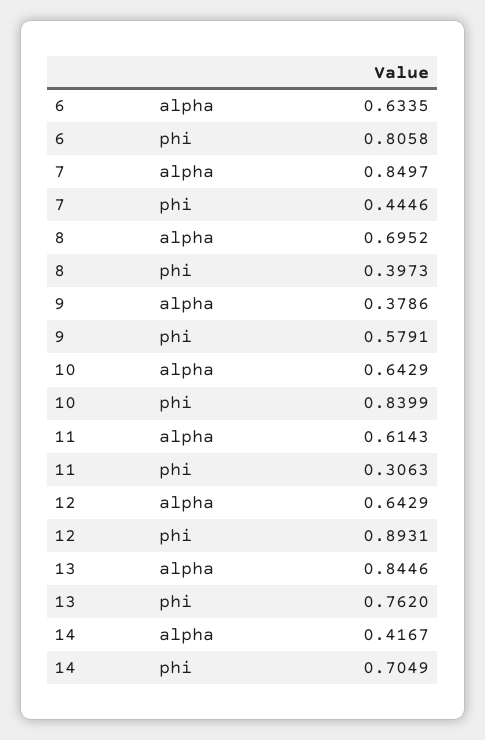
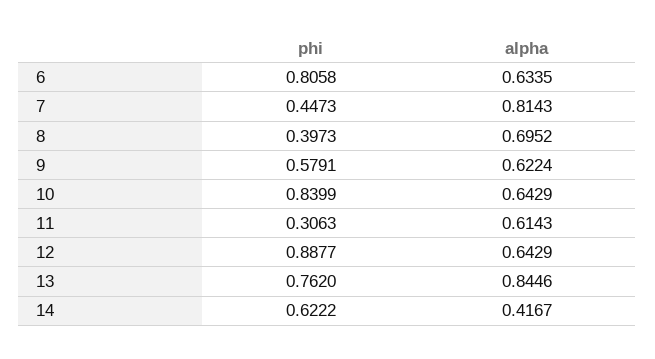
  {
    "6": {
      "alpha": 0.6335,
      "phi": 0.8058
    },
    "7": {
-     "alpha": 0.8497,
+     "alpha": 0.8143,
-     "phi": 0.4446
+     "phi": 0.4473
    },
    "8": {
      "alpha": 0.6952,
      "phi": 0.3973
    },
    "9": {
-     "alpha": 0.3786,
+     "alpha": 0.6224,
      "phi": 0.5791
    },
    "10": {
      "alpha": 0.6429,
      "phi": 0.8399
    },
    "11": {
      "alpha": 0.6143,
      "phi": 0.3063
    },
    "12": {
      "alpha": 0.6429,
-     "phi": 0.8931
+     "phi": 0.8877
    },
    "13": {
      "alpha": 0.8446,
      "phi": 0.762
    },
    "14": {
      "alpha": 0.4167,
-     "phi": 0.7049
+     "phi": 0.6222
    }
  }

